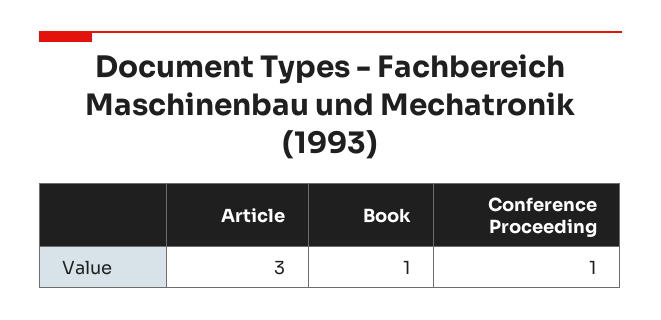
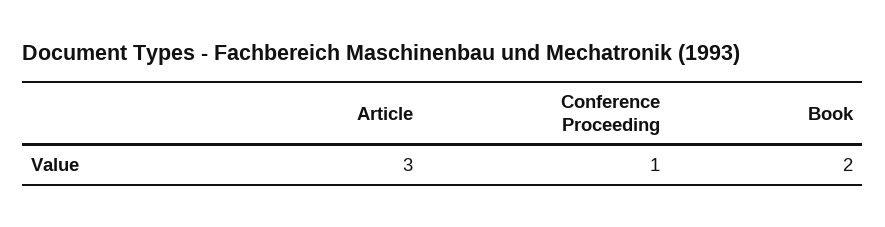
  {
    "Article": 3,
-   "Book": 1,
+   "Book": 2,
    "Conference Proceeding": 1
  }

